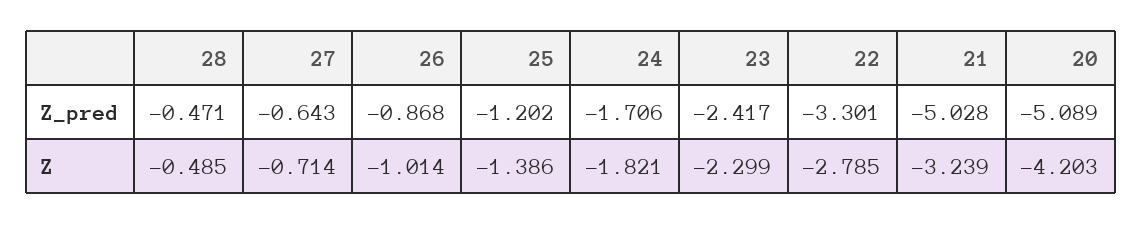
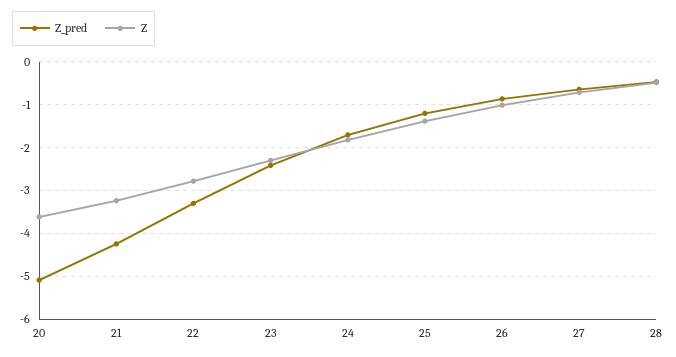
  {
    "Z_pred": {
      "28": -0.471,
      "27": -0.643,
      "26": -0.868,
      "25": -1.202,
      "24": -1.706,
      "23": -2.417,
      "22": -3.301,
-     "21": -5.028,
+     "21": -4.2,
      "20": -5.089
    },
    "Z": {
      "28": -0.485,
      "27": -0.714,
      "26": -1.014,
      "25": -1.386,
      "24": -1.821,
      "23": -2.299,
      "22": -2.785,
      "21": -3.239,
-     "20": -4.203
+     "20": -3.6
    }
  }

